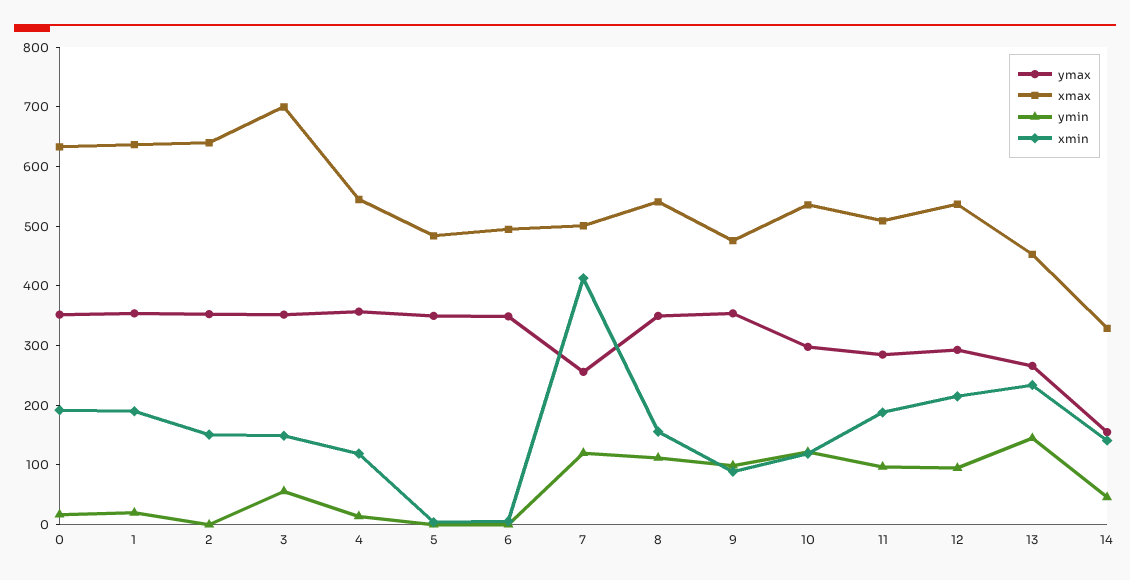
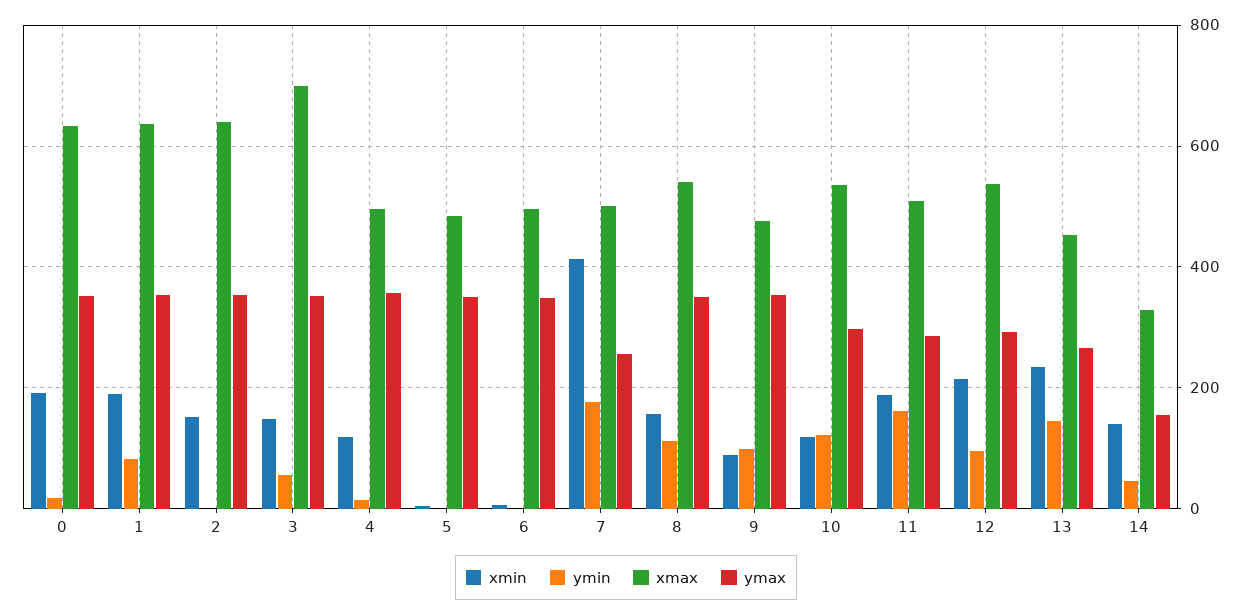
  {
    "ymax": {
      "0": 360,
      "1": 360,
      "2": 360,
      "3": 360,
      "4": 360,
      "5": 360,
      "6": 340,
      "7": 260,
      "8": 360,
      "9": 360,
      "10": 300,
      "11": 280,
      "12": 300,
      "13": 260,
      "14": 160
    },
    "xmax": {
      "0": 640,
      "1": 640,
      "2": 640,
      "3": 700,
-     "4": 540,
+     "4": 500,
      "5": 480,
      "6": 500,
      "7": 500,
      "8": 540,
      "9": 480,
      "10": 540,
      "11": 500,
      "12": 540,
      "13": 460,
      "14": 320
    },
    "ymin": {
      "0": 20,
-     "1": 20,
+     "1": 80,
      "2": 0,
      "3": 60,
      "4": 20,
      "5": 0,
      "6": 0,
-     "7": 120,
+     "7": 180,
      "8": 120,
      "9": 100,
      "10": 120,
-     "11": 100,
+     "11": 160,
      "12": 100,
      "13": 140,
      "14": 40
    },
    "xmin": {
      "0": 200,
      "1": 200,
      "2": 160,
      "3": 140,
      "4": 120,
      "5": 0,
      "6": 0,
      "7": 420,
      "8": 160,
      "9": 80,
      "10": 120,
      "11": 180,
      "12": 220,
      "13": 240,
      "14": 140
    }
  }

